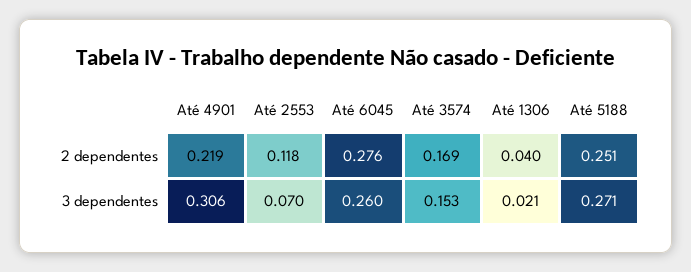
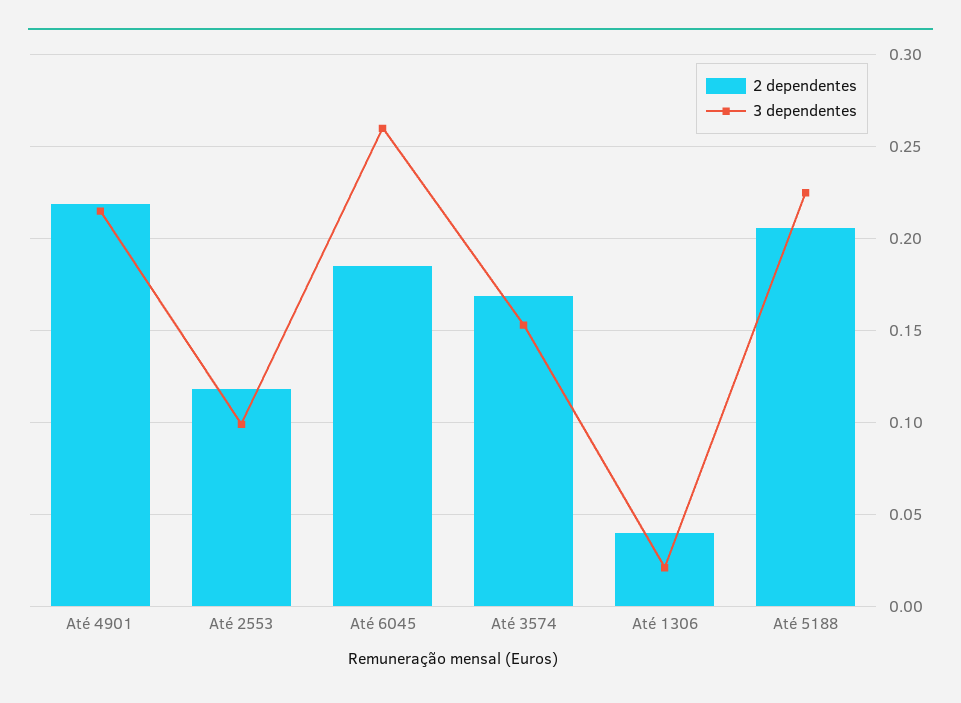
  {
    "2 dependentes": {
      "Até 4901": 0.219,
      "Até 2553": 0.118,
-     "Até 6045": 0.276,
+     "Até 6045": 0.185,
      "Até 3574": 0.169,
      "Até 1306": 0.04,
-     "Até 5188": 0.251
+     "Até 5188": 0.205
    },
    "3 dependentes": {
-     "Até 4901": 0.306,
+     "Até 4901": 0.215,
-     "Até 2553": 0.07,
+     "Até 2553": 0.1,
      "Até 6045": 0.26,
      "Até 3574": 0.153,
      "Até 1306": 0.021,
-     "Até 5188": 0.271
+     "Até 5188": 0.225
    }
  }

